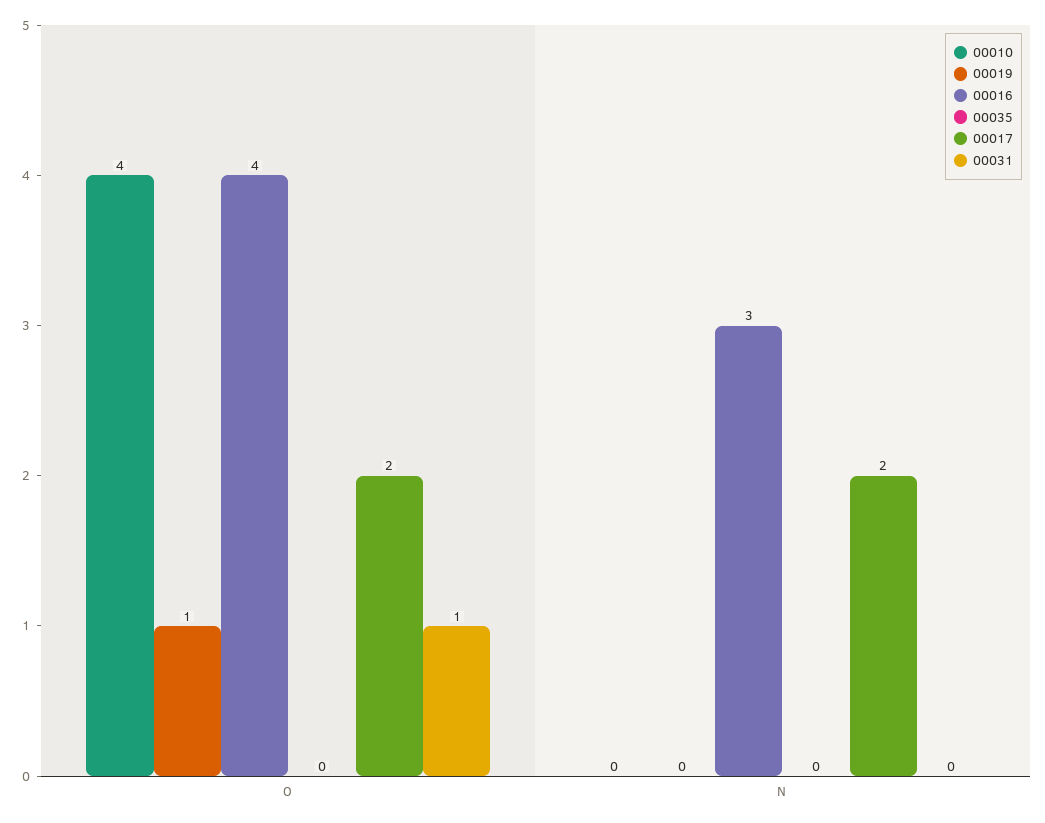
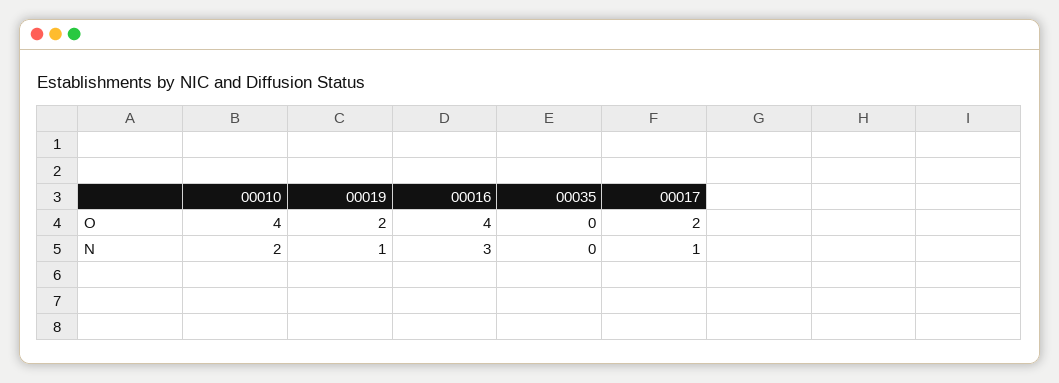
  {
    "00010": {
      "O": 4,
-     "N": 0
+     "N": 2
    },
    "00019": {
-     "O": 1,
+     "O": 2,
-     "N": 0
+     "N": 1
    },
    "00016": {
      "O": 4,
      "N": 3
    },
    "00035": {
      "O": 0,
      "N": 0
    },
    "00017": {
      "O": 2,
-     "N": 2
+     "N": 1
-   },
+   }
-   "00031": {
-     "O": 1,
-     "N": 0
-   }
  }

